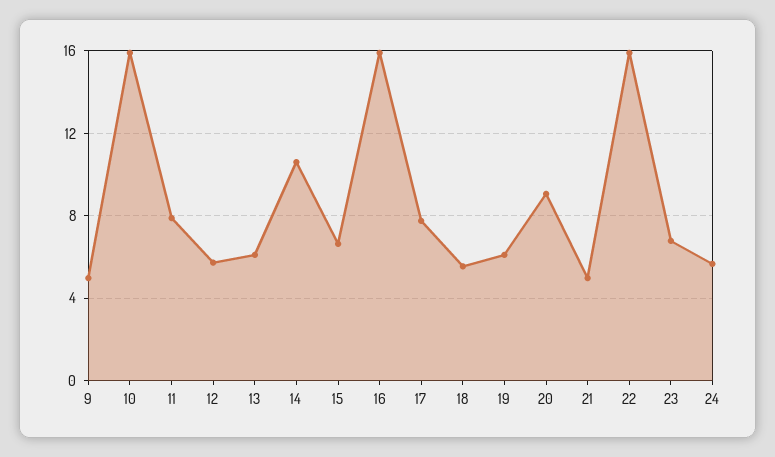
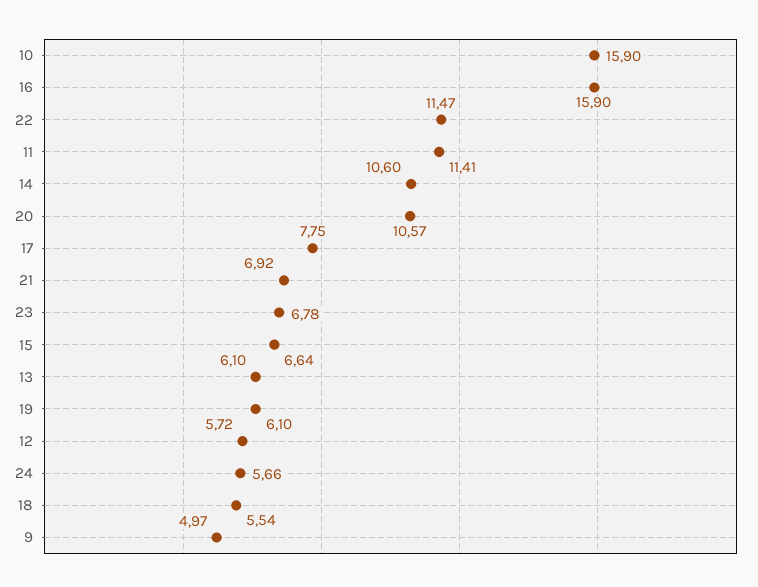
  {
    "9": 4.97,
    "10": 15.9,
-   "11": 8,
+   "11": 11.41,
    "12": 5.72,
    "13": 6.1,
    "14": 10.6,
    "15": 6.64,
    "16": 15.9,
    "17": 7.75,
    "18": 5.54,
    "19": 6.1,
-   "20": 9,
+   "20": 10.57,
-   "21": 5,
+   "21": 6.92,
-   "22": 16,
+   "22": 11.47,
    "23": 6.78,
    "24": 5.66
  }

